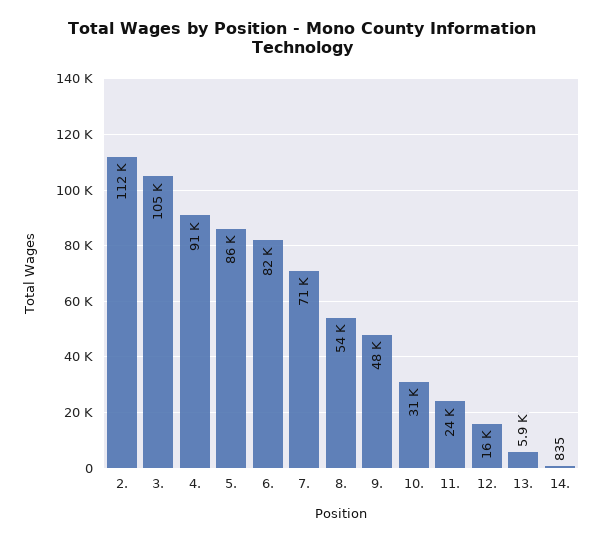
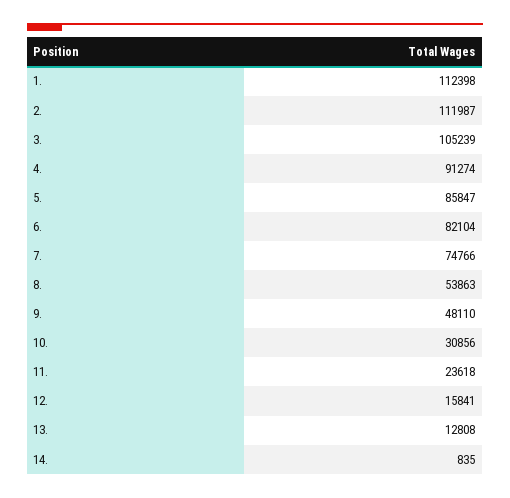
  {
    "2.": 111987,
    "3.": 105239,
    "4.": 91274,
    "5.": 85847,
    "6.": 82104,
-   "7.": 71000,
+   "7.": 74766,
    "8.": 53863,
    "9.": 48110,
    "10.": 30856,
    "11.": 23618,
    "12.": 15841,
-   "13.": 5900,
+   "13.": 12808,
-   "14.": 835
+   "14.": 835,
+   "1.": 112398
  }

